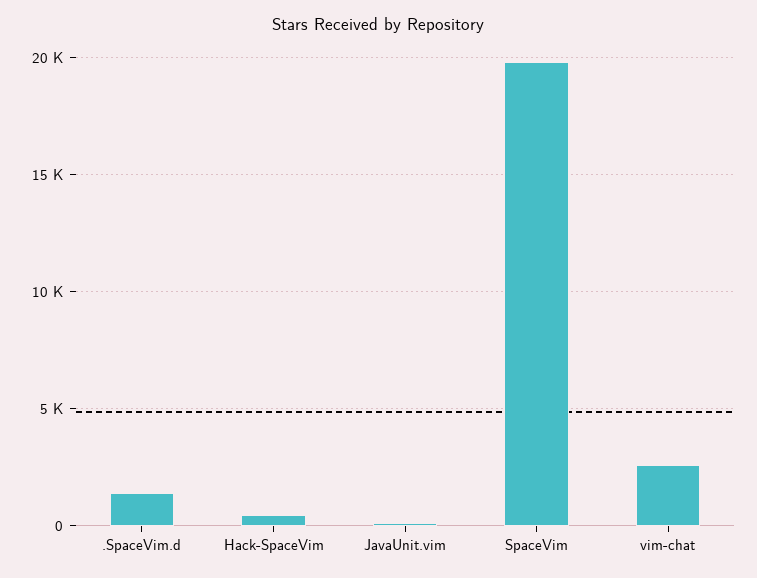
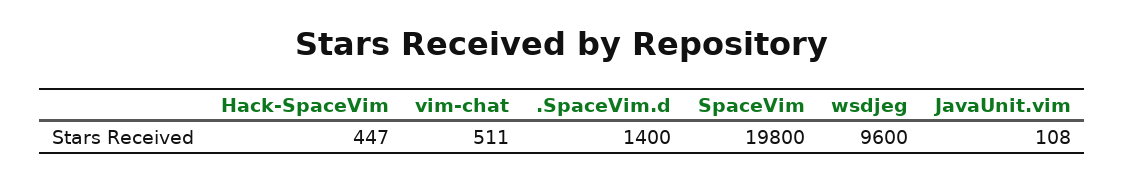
  {
    ".SpaceVim.d": 1400,
    "Hack-SpaceVim": 447,
    "JavaUnit.vim": 108,
    "SpaceVim": 19800,
-   "vim-chat": 2500
+   "vim-chat": 511,
+   "wsdjeg": 9600
  }

